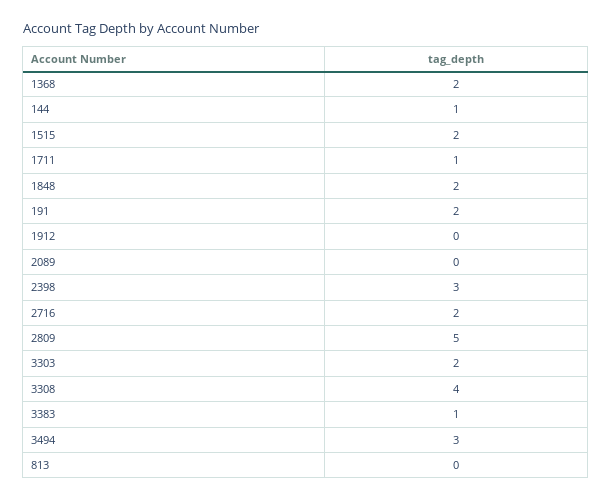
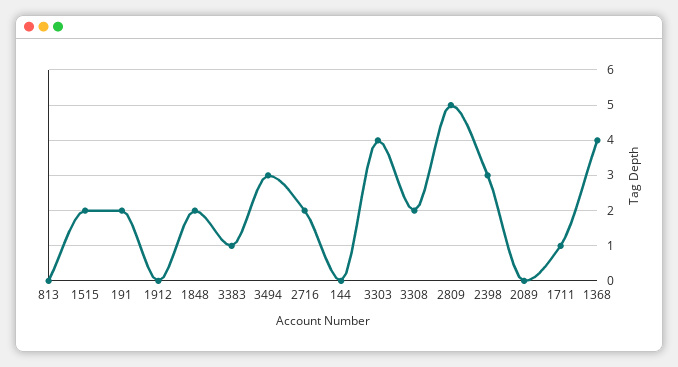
  {
-   "1368": 2,
+   "1368": 4,
-   "144": 1,
+   "144": 0,
    "1515": 2,
    "1711": 1,
    "1848": 2,
    "191": 2,
    "1912": 0,
    "2089": 0,
    "2398": 3,
    "2716": 2,
    "2809": 5,
-   "3303": 2,
+   "3303": 4,
-   "3308": 4,
+   "3308": 2,
    "3383": 1,
    "3494": 3,
    "813": 0
  }

